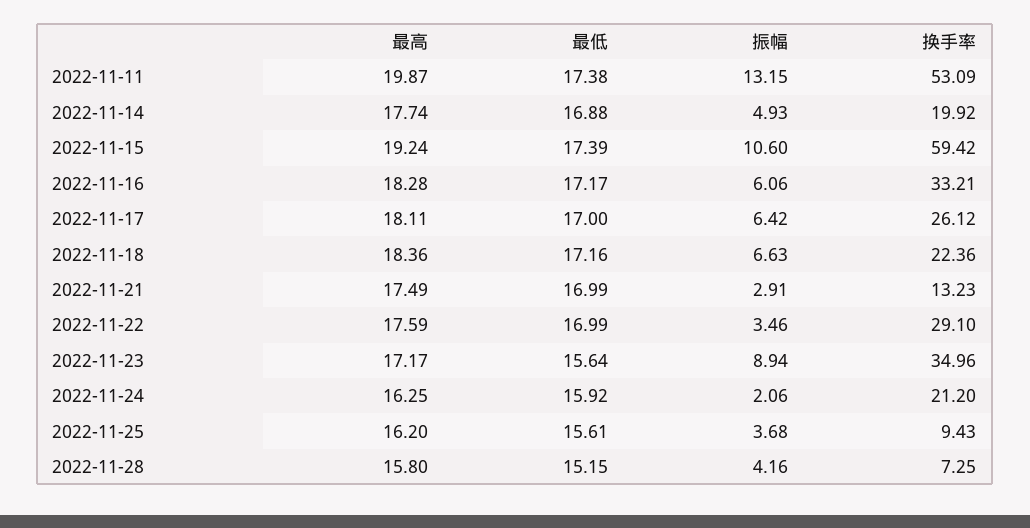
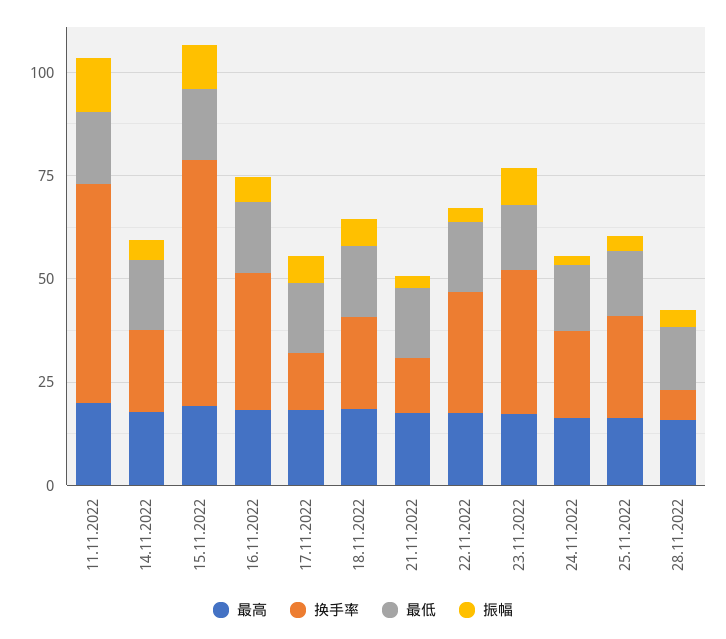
  {
    "最高": {
      "2022-11-11": 19.87,
      "2022-11-14": 17.74,
      "2022-11-15": 19.24,
      "2022-11-16": 18.28,
      "2022-11-17": 18.11,
      "2022-11-18": 18.36,
      "2022-11-21": 17.49,
      "2022-11-22": 17.59,
      "2022-11-23": 17.17,
      "2022-11-24": 16.25,
      "2022-11-25": 16.2,
      "2022-11-28": 15.8
    },
    "最低": {
      "2022-11-11": 17.38,
      "2022-11-14": 16.88,
      "2022-11-15": 17.39,
      "2022-11-16": 17.17,
      "2022-11-17": 17,
      "2022-11-18": 17.16,
      "2022-11-21": 16.99,
      "2022-11-22": 16.99,
      "2022-11-23": 15.64,
      "2022-11-24": 15.92,
      "2022-11-25": 15.61,
      "2022-11-28": 15.15
    },
    "振幅": {
      "2022-11-11": 13.15,
      "2022-11-14": 4.93,
      "2022-11-15": 10.6,
      "2022-11-16": 6.06,
      "2022-11-17": 6.42,
      "2022-11-18": 6.63,
      "2022-11-21": 2.91,
      "2022-11-22": 3.46,
      "2022-11-23": 8.94,
      "2022-11-24": 2.06,
      "2022-11-25": 3.68,
      "2022-11-28": 4.16
    },
    "换手率": {
      "2022-11-11": 53.09,
      "2022-11-14": 19.92,
      "2022-11-15": 59.42,
      "2022-11-16": 33.21,
-     "2022-11-17": 26.12,
+     "2022-11-17": 15,
      "2022-11-18": 22.36,
      "2022-11-21": 13.23,
      "2022-11-22": 29.1,
      "2022-11-23": 34.96,
      "2022-11-24": 21.2,
-     "2022-11-25": 9.43,
+     "2022-11-25": 25,
      "2022-11-28": 7.25
    }
  }

